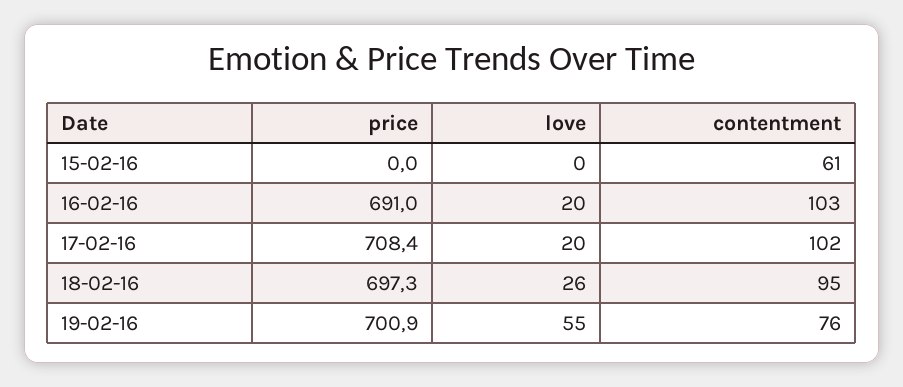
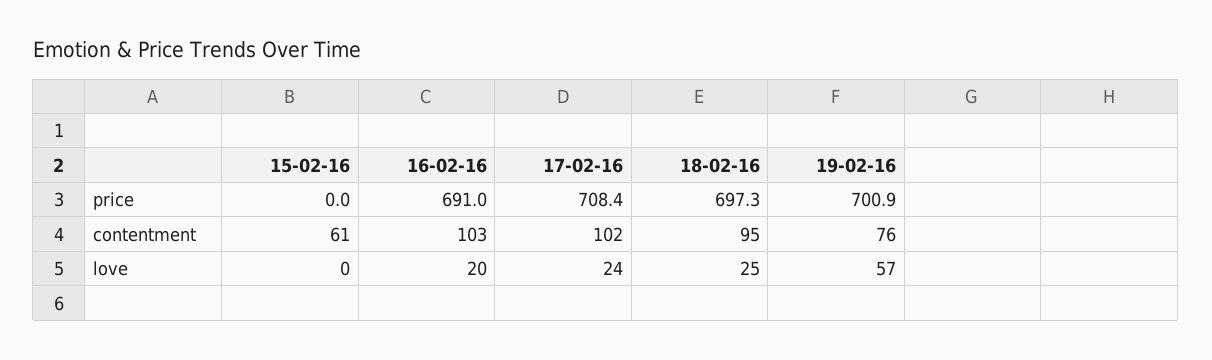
  {
    "price": {
      "15-02-16": 0,
      "16-02-16": 691,
      "17-02-16": 708.4,
      "18-02-16": 697.3,
      "19-02-16": 700.9
    },
    "love": {
      "15-02-16": 0,
      "16-02-16": 20,
-     "17-02-16": 20,
+     "17-02-16": 24,
-     "18-02-16": 26,
+     "18-02-16": 25,
-     "19-02-16": 55
+     "19-02-16": 57
    },
    "contentment": {
      "15-02-16": 61,
      "16-02-16": 103,
      "17-02-16": 102,
      "18-02-16": 95,
      "19-02-16": 76
    }
  }

